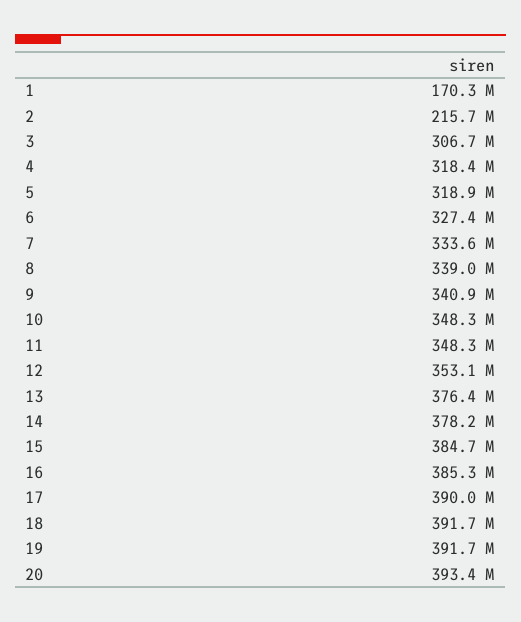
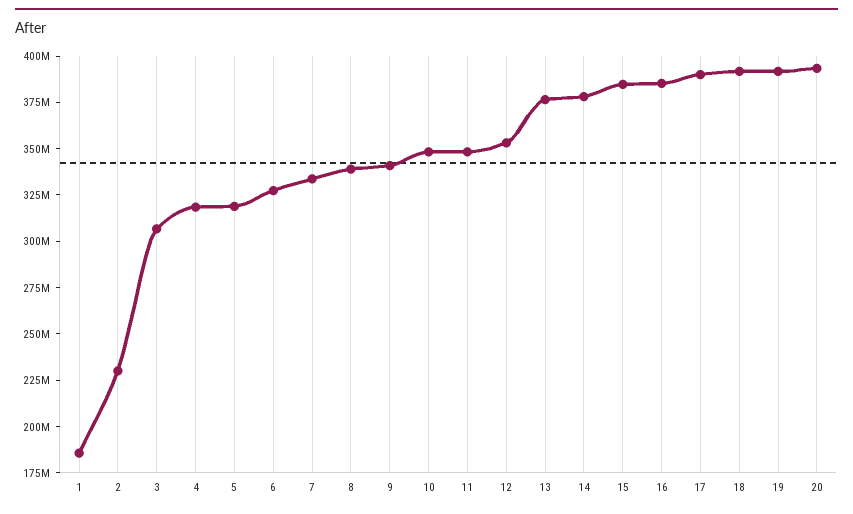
  {
-   "1": 170300000,
+   "1": 185000000,
-   "2": 215700000,
+   "2": 230000000,
    "3": 306700000,
    "4": 318400000,
    "5": 318900000,
    "6": 327400000,
    "7": 333600000,
    "8": 339000000,
    "9": 340900000,
    "10": 348300000,
    "11": 348300000,
    "12": 353100000,
    "13": 376400000,
    "14": 378200000,
    "15": 384700000,
    "16": 385300000,
    "17": 390000000,
    "18": 391700000,
    "19": 391700000,
    "20": 393400000
  }

